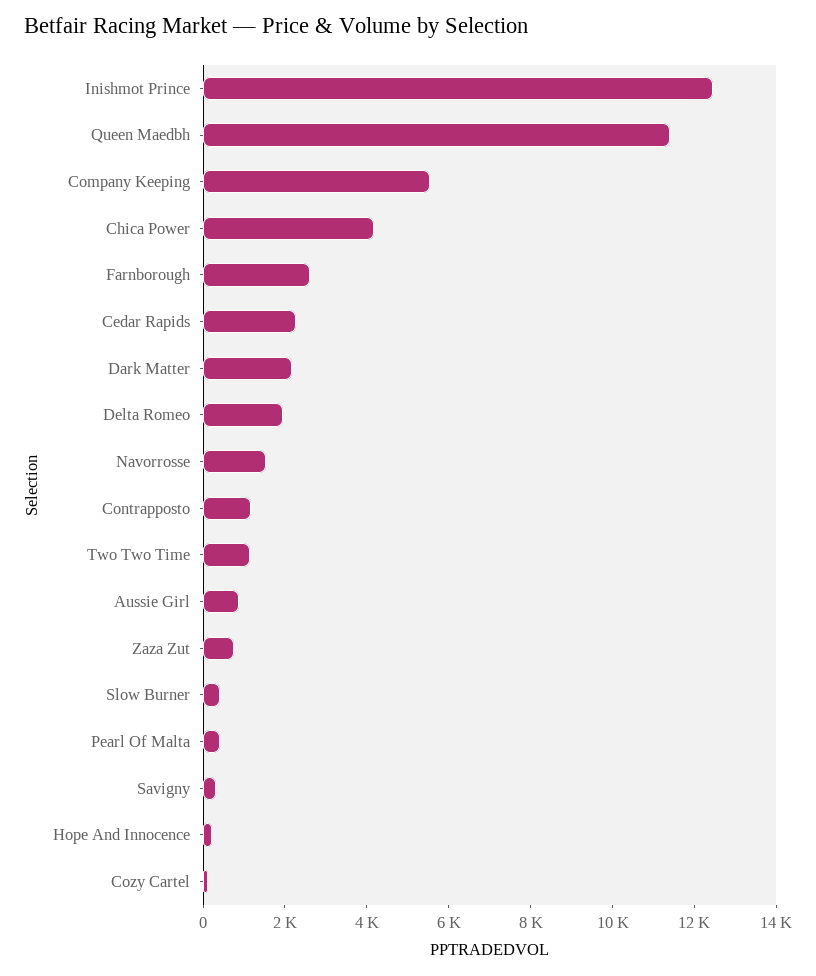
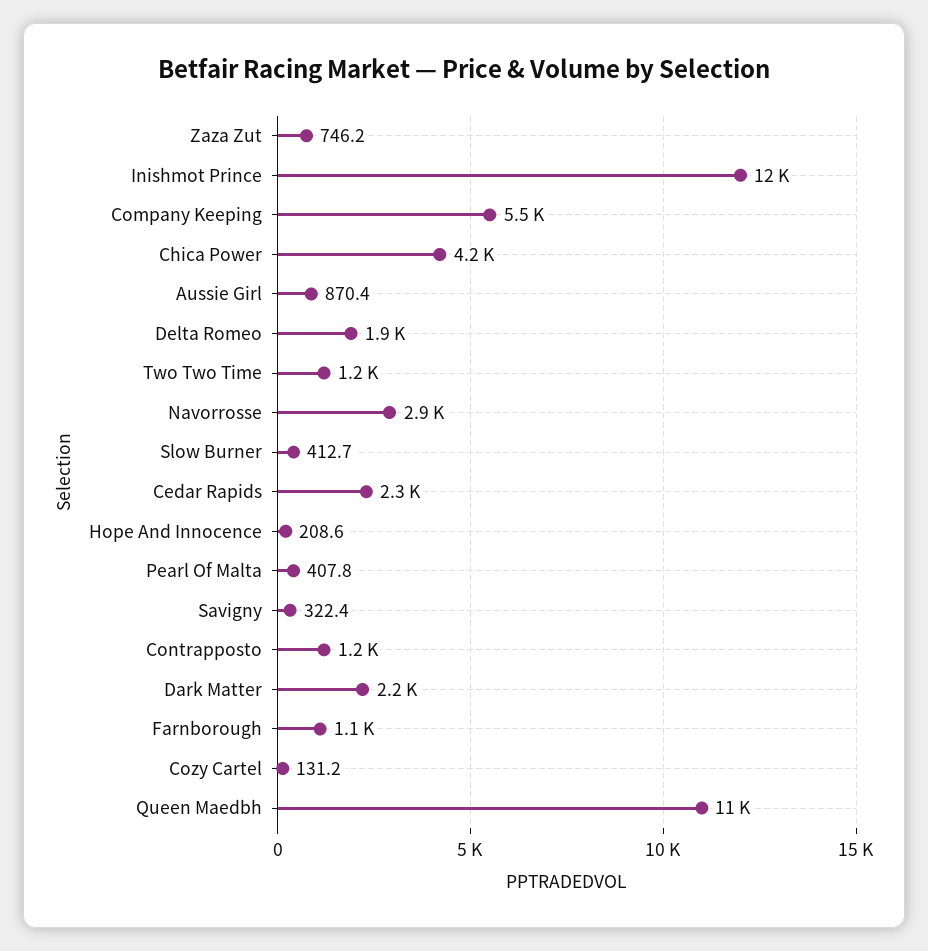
  {
    "Inishmot Prince": 12000,
    "Queen Maedbh": 11000,
    "Company Keeping": 5500,
    "Chica Power": 4200,
-   "Farnborough": 2500,
+   "Farnborough": 1100,
    "Cedar Rapids": 2300,
    "Dark Matter": 2200,
    "Delta Romeo": 1900,
-   "Navorrosse": 1500,
+   "Navorrosse": 2900,
    "Contrapposto": 1200,
    "Two Two Time": 1200,
    "Aussie Girl": 870.4,
    "Zaza Zut": 746.2,
    "Slow Burner": 412.7,
    "Pearl Of Malta": 407.8,
    "Savigny": 322.4,
    "Hope And Innocence": 208.6,
    "Cozy Cartel": 131.2
  }

